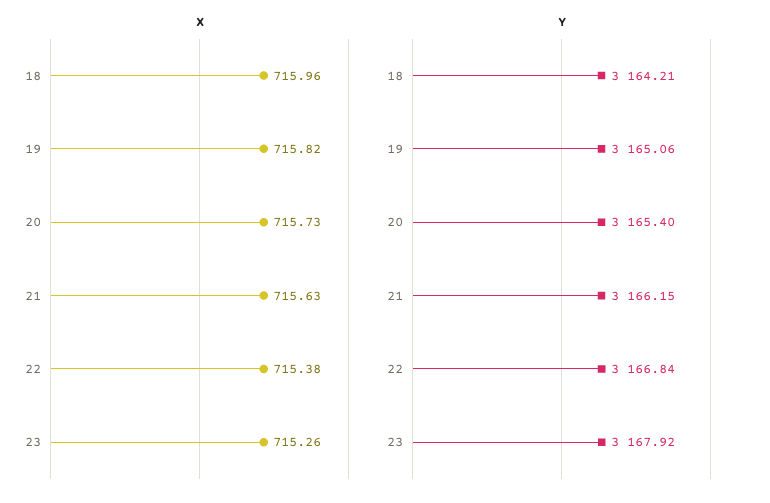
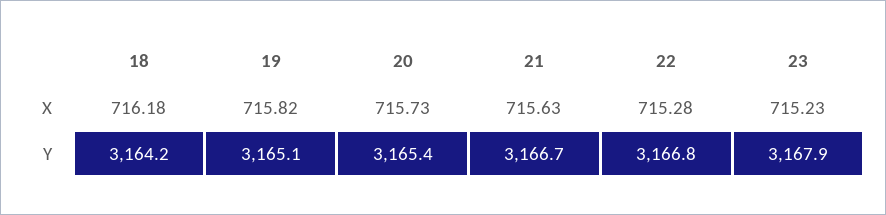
  {
    "X": {
-     "18": 715.96,
+     "18": 716.18,
      "19": 715.82,
      "20": 715.73,
      "21": 715.63,
-     "22": 715.38,
+     "22": 715.28,
-     "23": 715.26
+     "23": 715.23
    },
    "Y": {
      "18": 3164.21,
      "19": 3165.06,
      "20": 3165.4,
-     "21": 3166.15,
+     "21": 3166.7,
      "22": 3166.84,
      "23": 3167.92
    }
  }

